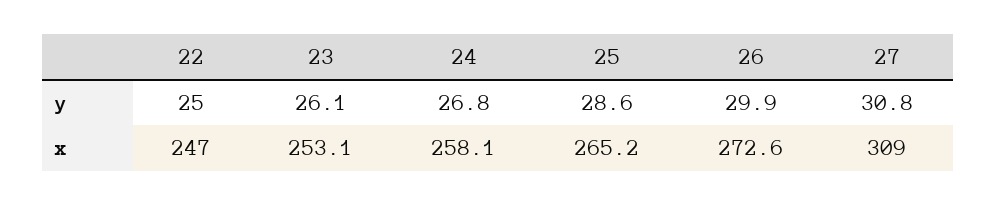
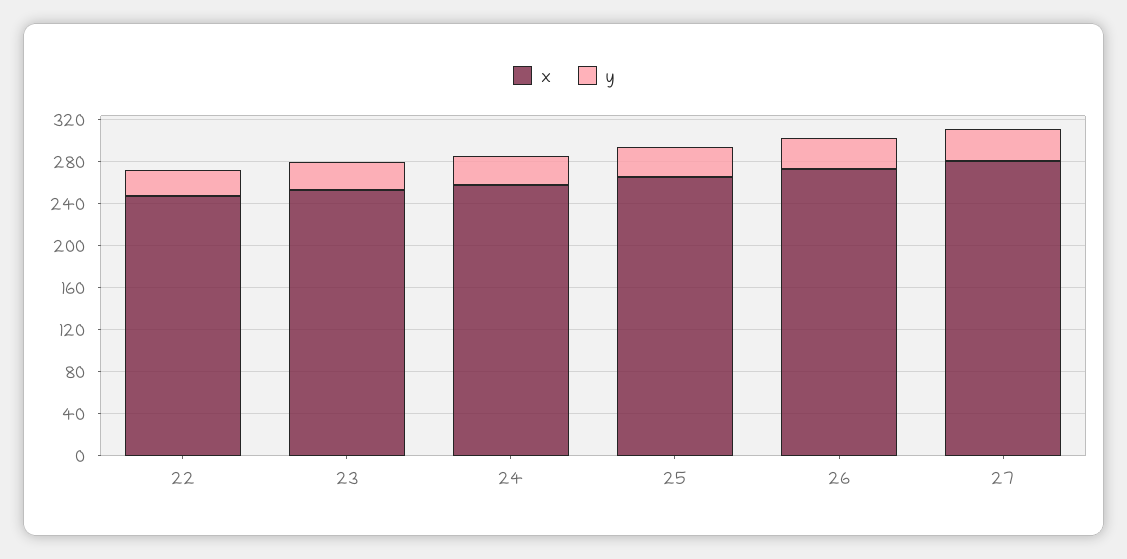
  {
    "y": {
      "22": 25,
      "23": 26.1,
      "24": 26.8,
      "25": 28.6,
      "26": 29.9,
      "27": 30.8
    },
    "x": {
      "22": 247,
      "23": 253.1,
      "24": 258.1,
      "25": 265.2,
      "26": 272.6,
-     "27": 309
+     "27": 280
    }
  }

